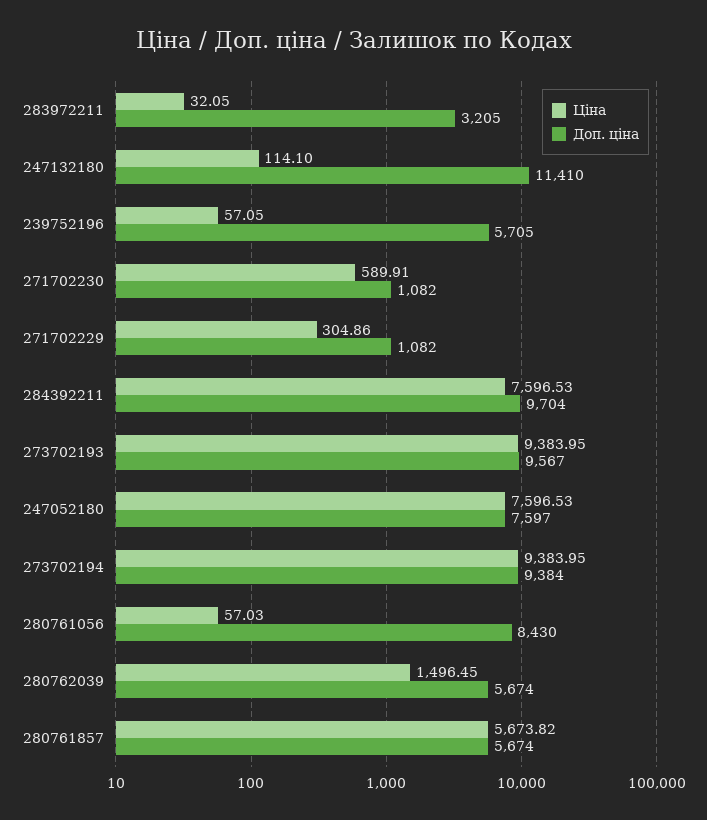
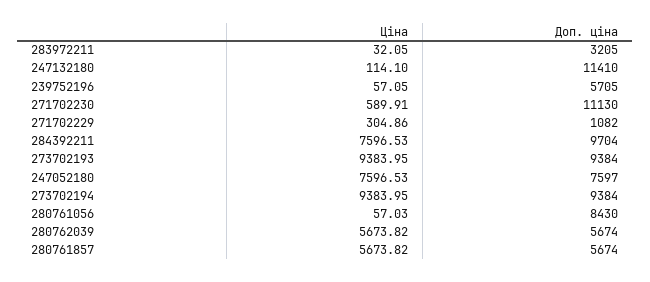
  {
    "Ціна": {
      "283972211": 32.05,
      "247132180": 114.1,
      "239752196": 57.05,
      "271702230": 589.91,
      "271702229": 304.86,
      "284392211": 7596.53,
      "273702193": 9383.95,
      "247052180": 7596.53,
      "273702194": 9383.95,
      "280761056": 57.03,
-     "280762039": 1496.45,
+     "280762039": 5673.82,
      "280761857": 5673.82
    },
    "Доп. ціна": {
      "283972211": 3205,
      "247132180": 11410,
      "239752196": 5705,
-     "271702230": 1082,
+     "271702230": 11130,
      "271702229": 1082,
      "284392211": 9704,
-     "273702193": 9567,
+     "273702193": 9384,
      "247052180": 7597,
      "273702194": 9384,
      "280761056": 8430,
      "280762039": 5674,
      "280761857": 5674
    }
  }

